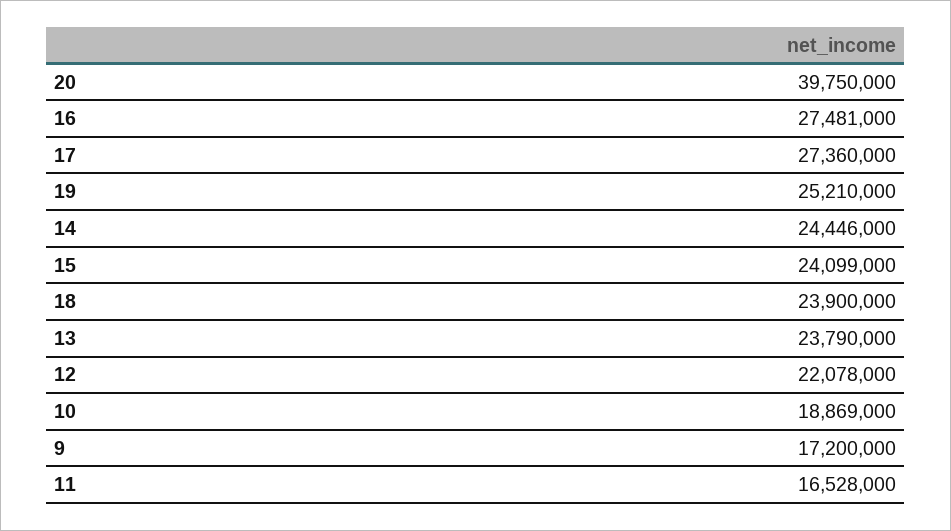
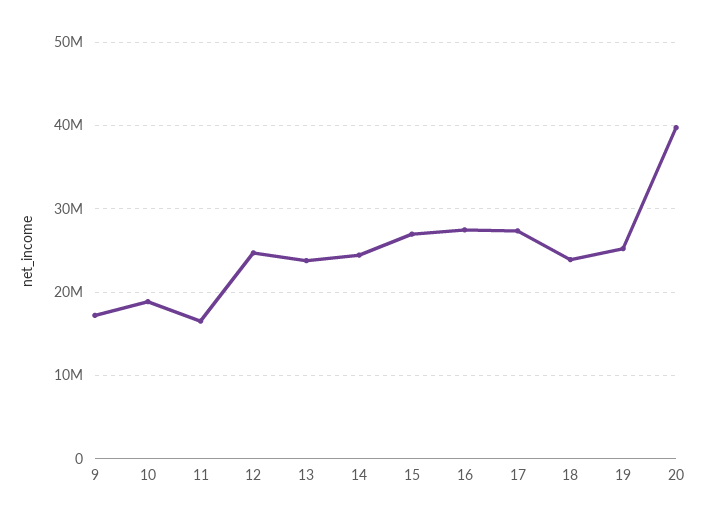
  {
    "20": 39750000,
    "16": 27481000,
    "17": 27360000,
    "19": 25210000,
    "14": 24446000,
-   "15": 24099000,
+   "15": 27000000,
    "18": 23900000,
    "13": 23790000,
-   "12": 22078000,
+   "12": 25000000,
    "10": 18869000,
    "9": 17200000,
    "11": 16528000
  }

